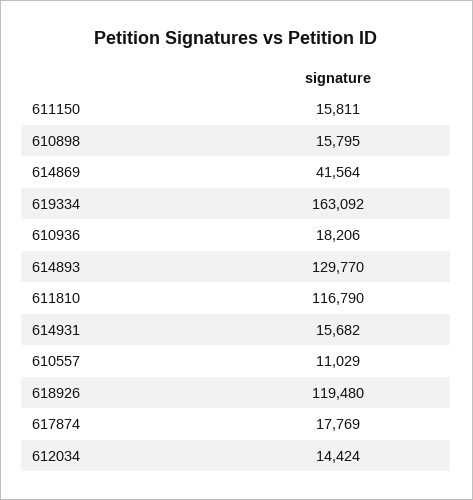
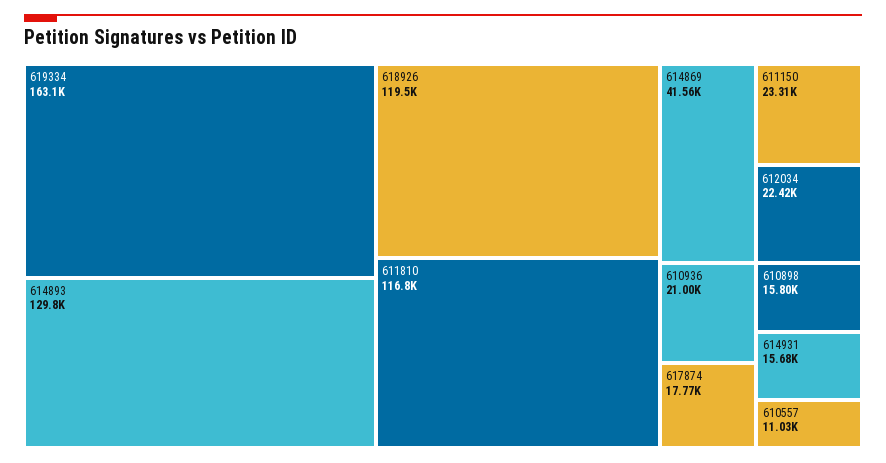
  {
-   "611150": 15811,
+   "611150": 23310,
    "610898": 15795,
    "614869": 41564,
    "619334": 163092,
-   "610936": 18206,
+   "610936": 21000,
    "614893": 129770,
    "611810": 116790,
    "614931": 15682,
    "610557": 11029,
    "618926": 119480,
    "617874": 17769,
-   "612034": 14424
+   "612034": 22420
  }

